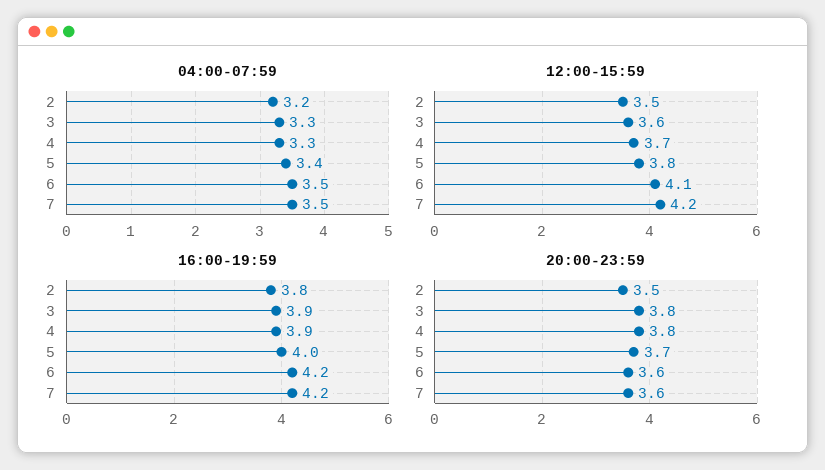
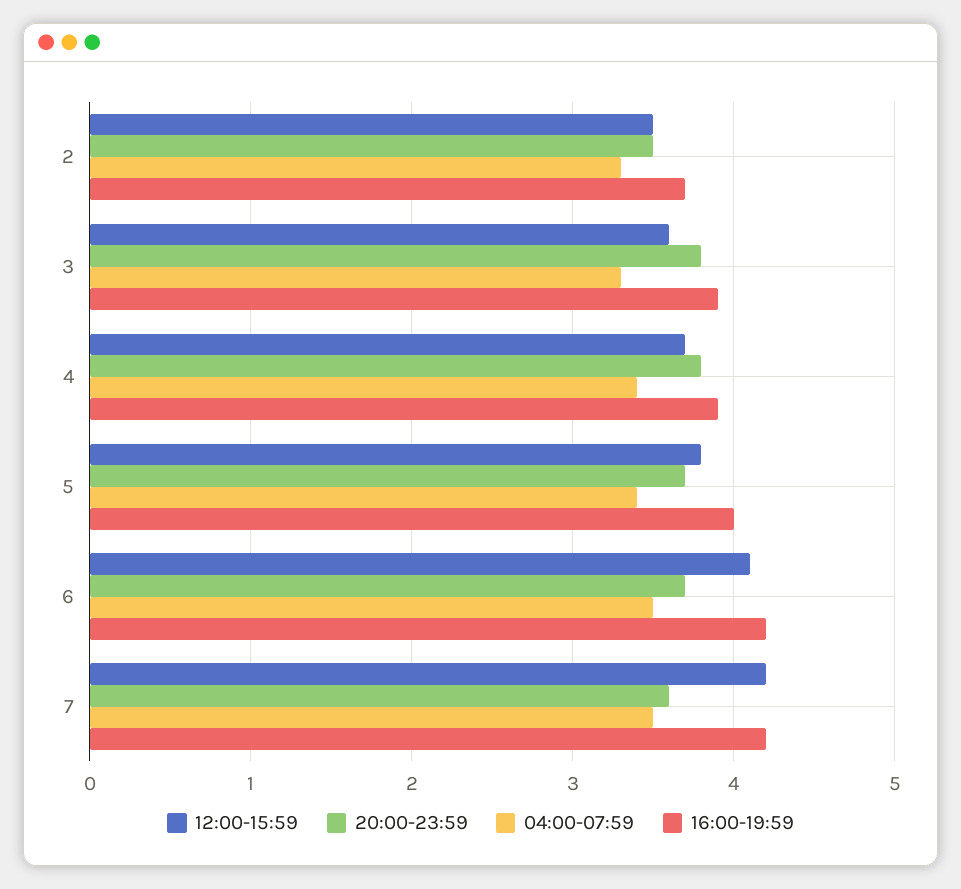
  {
    "04:00-07:59": {
-     "2": 3.2,
+     "2": 3.3,
      "3": 3.3,
-     "4": 3.3,
+     "4": 3.4,
      "5": 3.4,
      "6": 3.5,
      "7": 3.5
    },
    "12:00-15:59": {
      "2": 3.5,
      "3": 3.6,
      "4": 3.7,
      "5": 3.8,
      "6": 4.1,
      "7": 4.2
    },
    "16:00-19:59": {
-     "2": 3.8,
+     "2": 3.7,
      "3": 3.9,
      "4": 3.9,
      "5": 4,
      "6": 4.2,
      "7": 4.2
    },
    "20:00-23:59": {
      "2": 3.5,
      "3": 3.8,
      "4": 3.8,
      "5": 3.7,
-     "6": 3.6,
+     "6": 3.7,
      "7": 3.6
    }
  }

